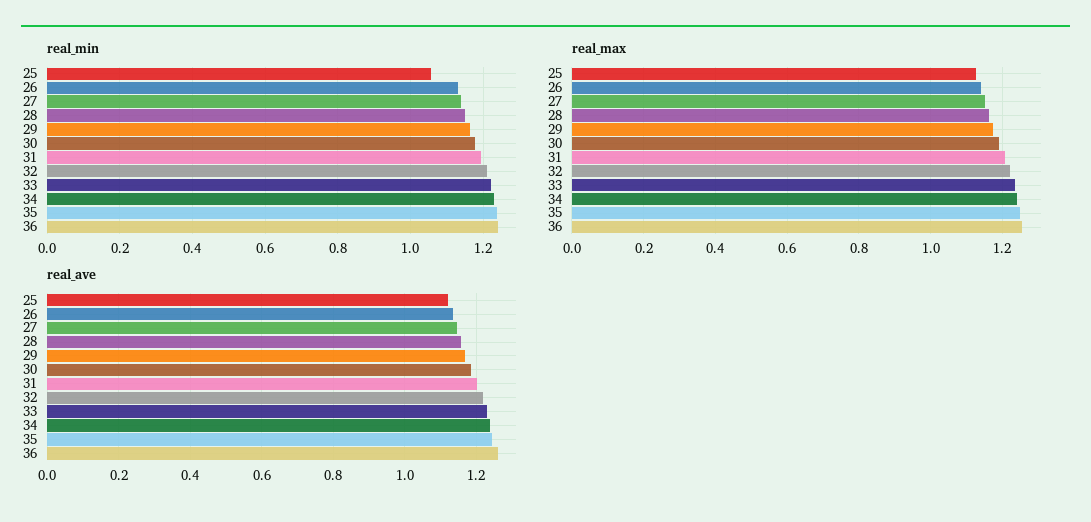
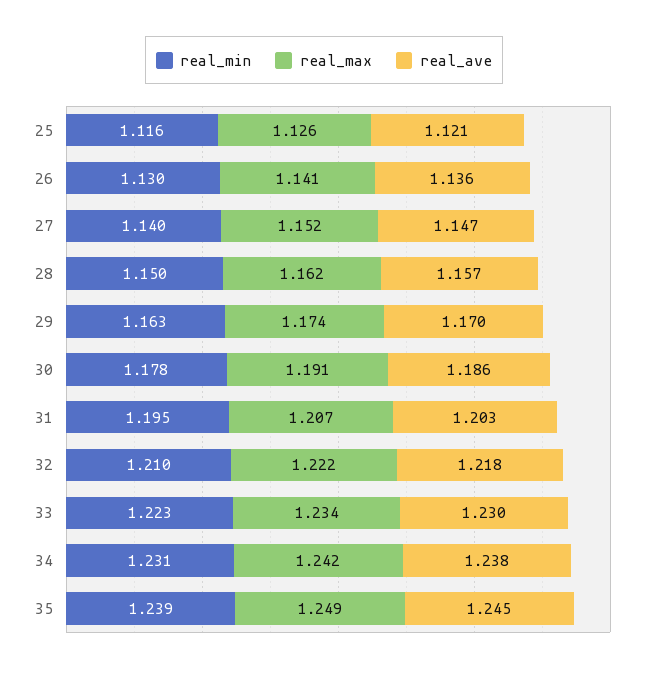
  {
    "real_min": {
-     "25": 1.06,
+     "25": 1.116,
      "26": 1.13,
      "27": 1.14,
      "28": 1.15,
      "29": 1.163,
      "30": 1.178,
      "31": 1.195,
      "32": 1.21,
      "33": 1.223,
      "34": 1.231,
-     "35": 1.239,
+     "35": 1.239
-     "36": 1.24
    },
    "real_max": {
      "25": 1.126,
      "26": 1.141,
      "27": 1.152,
      "28": 1.162,
      "29": 1.174,
      "30": 1.191,
      "31": 1.207,
      "32": 1.222,
      "33": 1.234,
      "34": 1.242,
-     "35": 1.249,
+     "35": 1.249
-     "36": 1.26
    },
    "real_ave": {
      "25": 1.121,
      "26": 1.136,
      "27": 1.147,
      "28": 1.157,
      "29": 1.17,
      "30": 1.186,
      "31": 1.203,
      "32": 1.218,
      "33": 1.23,
      "34": 1.238,
-     "35": 1.245,
+     "35": 1.245
-     "36": 1.26
    }
  }

